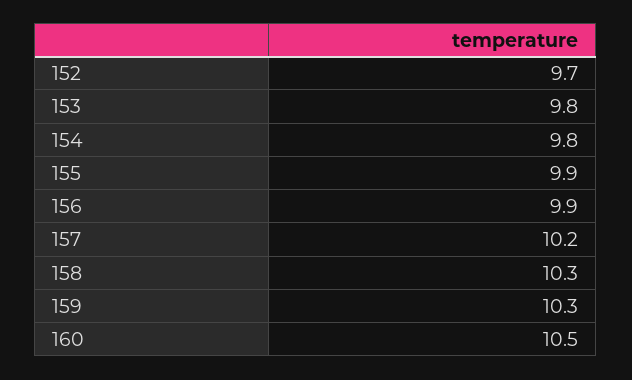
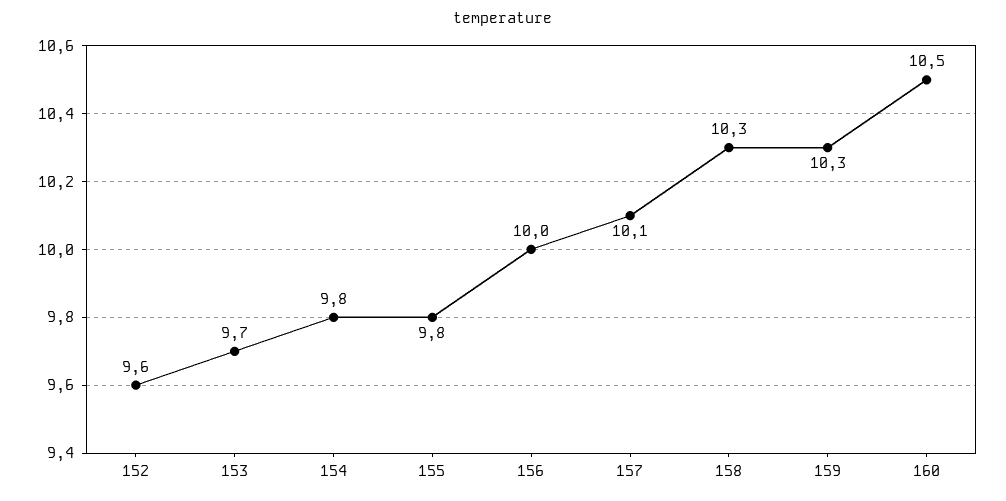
  {
-   "152": 9.7,
+   "152": 9.6,
-   "153": 9.8,
+   "153": 9.7,
    "154": 9.8,
-   "155": 9.9,
+   "155": 9.8,
-   "156": 9.9,
+   "156": 10,
-   "157": 10.2,
+   "157": 10.1,
    "158": 10.3,
    "159": 10.3,
    "160": 10.5
  }

